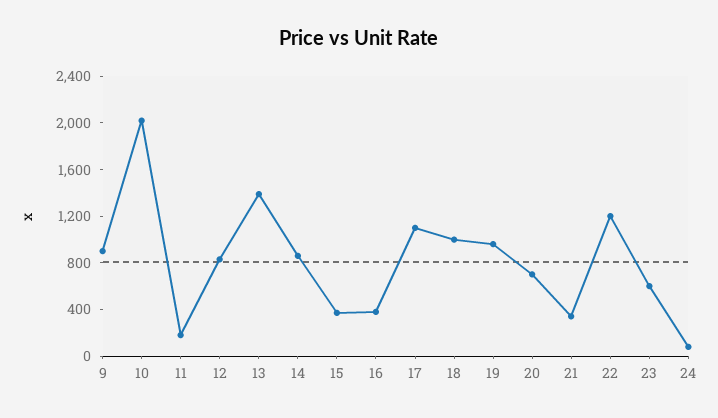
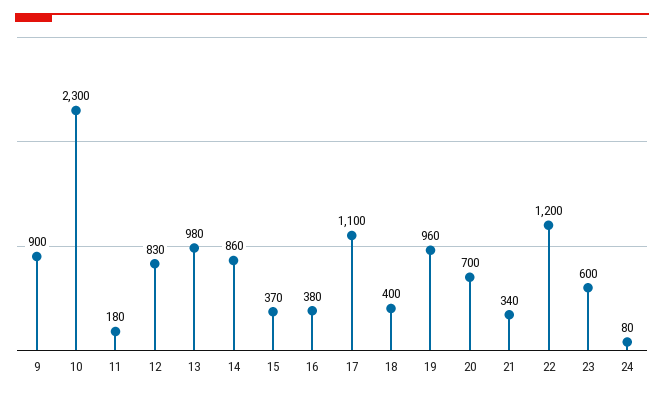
  {
    "9": 900,
-   "10": 2000,
+   "10": 2300,
    "11": 180,
    "12": 830,
-   "13": 1400,
+   "13": 980,
    "14": 860,
    "15": 370,
    "16": 380,
    "17": 1100,
-   "18": 1000,
+   "18": 400,
    "19": 960,
    "20": 700,
    "21": 340,
    "22": 1200,
    "23": 600,
    "24": 80
  }

